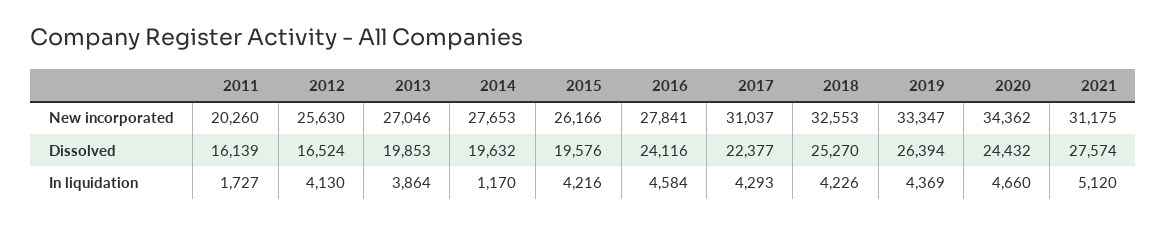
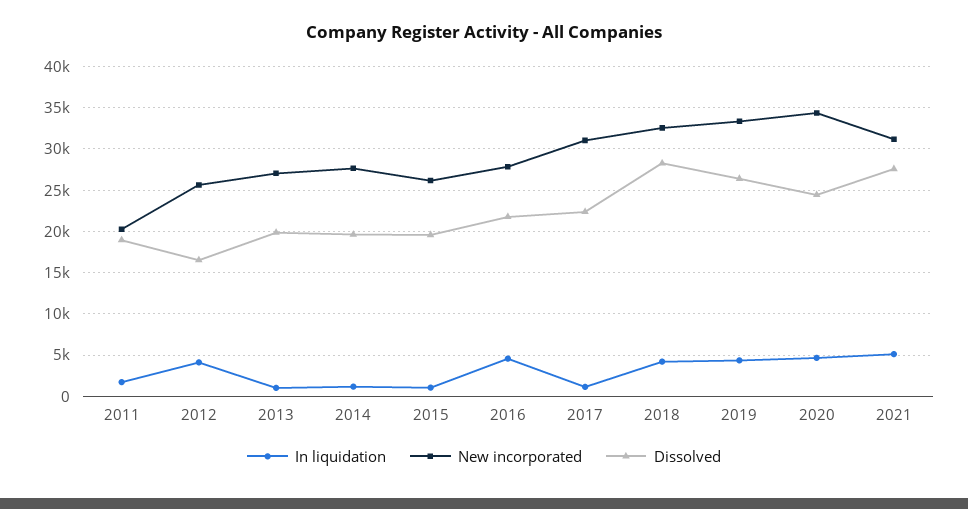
  {
    "New incorporated": {
      "2011": 20260,
      "2012": 25630,
      "2013": 27046,
      "2014": 27653,
      "2015": 26166,
      "2016": 27841,
      "2017": 31037,
      "2018": 32553,
      "2019": 33347,
      "2020": 34362,
      "2021": 31175
    },
    "Dissolved": {
-     "2011": 16139,
+     "2011": 19000,
      "2012": 16524,
      "2013": 19853,
      "2014": 19632,
      "2015": 19576,
-     "2016": 24116,
+     "2016": 22000,
      "2017": 22377,
-     "2018": 25270,
+     "2018": 28000,
      "2019": 26394,
      "2020": 24432,
      "2021": 27574
    },
    "In liquidation": {
      "2011": 1727,
      "2012": 4130,
-     "2013": 3864,
+     "2013": 1000,
      "2014": 1170,
-     "2015": 4216,
+     "2015": 1000,
      "2016": 4584,
-     "2017": 4293,
+     "2017": 1000,
      "2018": 4226,
      "2019": 4369,
      "2020": 4660,
      "2021": 5120
    }
  }

